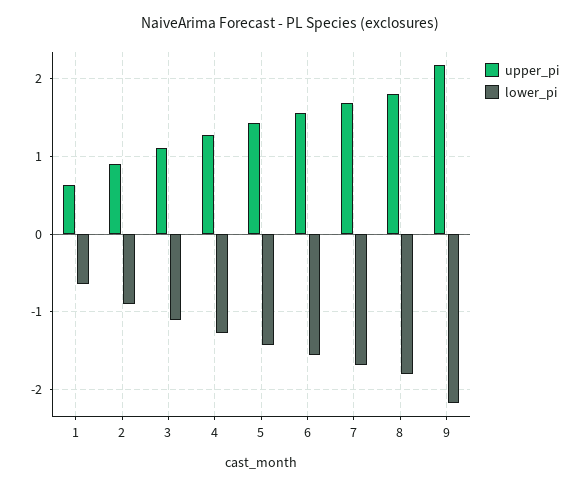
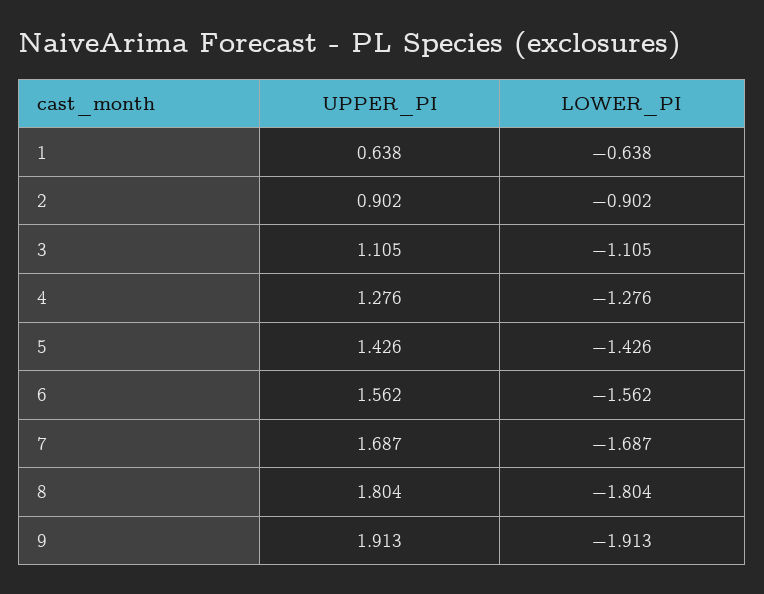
  {
    "upper_pi": {
      "1": 0.638,
      "2": 0.902,
      "3": 1.105,
      "4": 1.276,
      "5": 1.426,
      "6": 1.562,
      "7": 1.687,
      "8": 1.804,
-     "9": 2.2
+     "9": 1.913
    },
    "lower_pi": {
      "1": -0.638,
      "2": -0.902,
      "3": -1.105,
      "4": -1.276,
      "5": -1.426,
      "6": -1.562,
      "7": -1.687,
      "8": -1.804,
-     "9": -2.2
+     "9": -1.913
    }
  }

